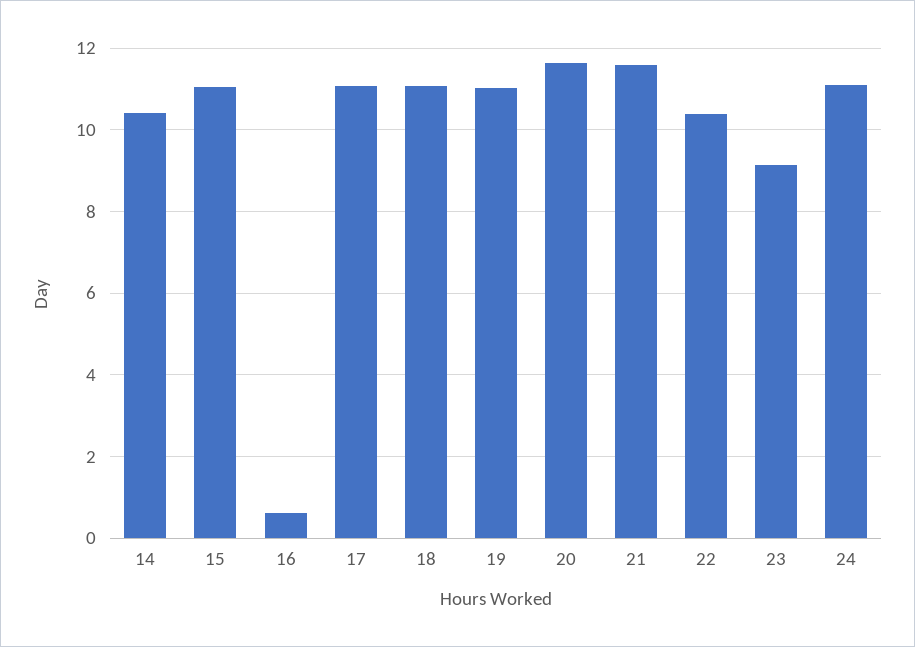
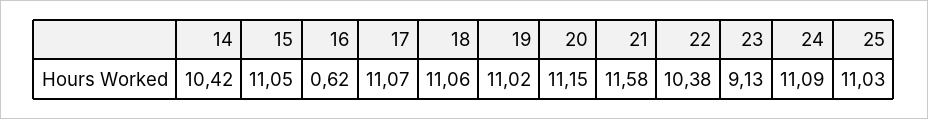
  {
    "14": 10.42,
    "15": 11.05,
    "16": 0.62,
    "17": 11.07,
    "18": 11.06,
    "19": 11.02,
-   "20": 11.6,
+   "20": 11.15,
    "21": 11.58,
    "22": 10.38,
    "23": 9.13,
-   "24": 11.09
+   "24": 11.09,
+   "25": 11.03
  }

